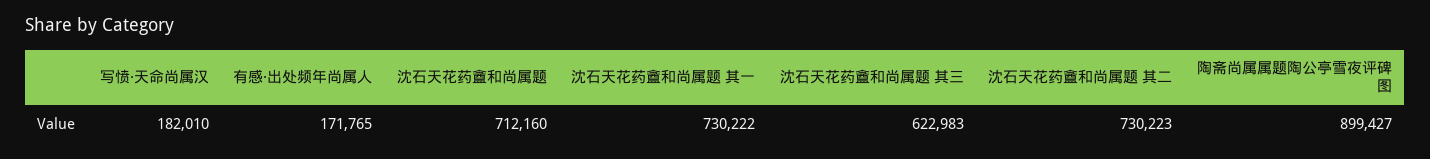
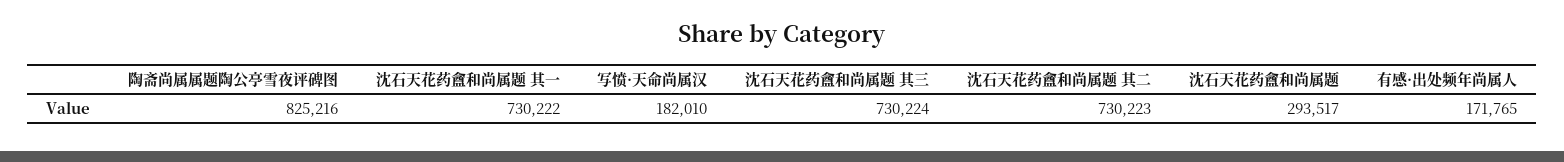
  {
    "写愤·天命尚属汉": 182010,
    "有感·出处频年尚属人": 171765,
-   "沈石天花药盦和尚属题": 712160,
+   "沈石天花药盦和尚属题": 293517,
    "沈石天花药盦和尚属题 其一": 730222,
-   "沈石天花药盦和尚属题 其三": 622983,
+   "沈石天花药盦和尚属题 其三": 730224,
    "沈石天花药盦和尚属题 其二": 730223,
-   "陶斋尚属属题陶公亭雪夜评碑图": 899427
+   "陶斋尚属属题陶公亭雪夜评碑图": 825216
  }

